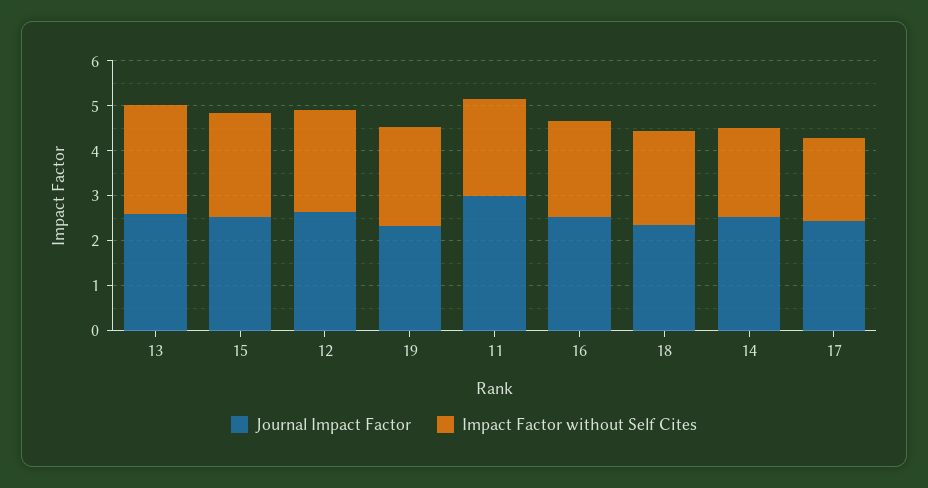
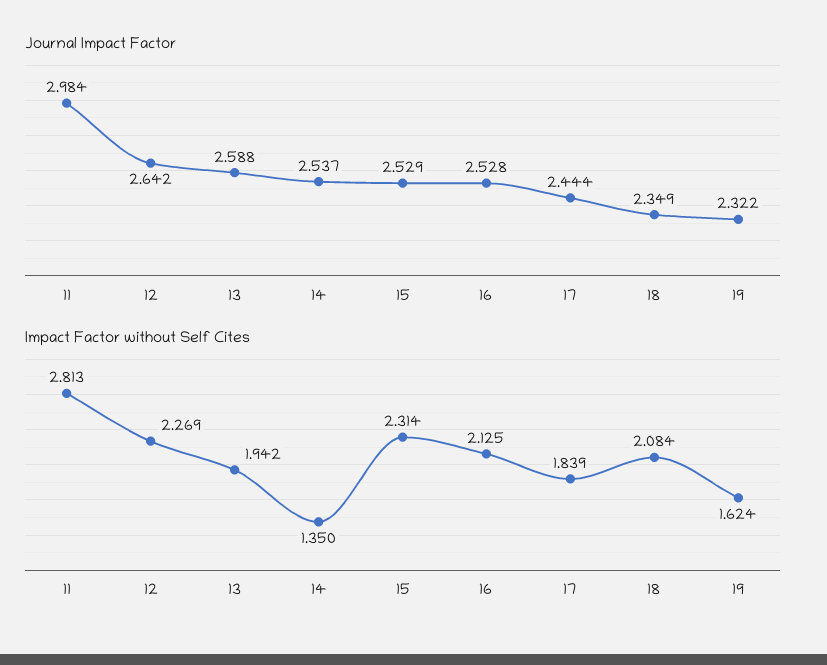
  {
    "Journal Impact Factor": {
      "13": 2.588,
      "15": 2.529,
      "12": 2.642,
      "19": 2.322,
      "11": 2.984,
      "16": 2.528,
      "18": 2.349,
      "14": 2.537,
      "17": 2.444
    },
    "Impact Factor without Self Cites": {
-     "13": 2.4,
+     "13": 1.942,
      "15": 2.314,
      "12": 2.269,
-     "19": 2.2,
+     "19": 1.624,
-     "11": 2.2,
+     "11": 2.813,
      "16": 2.125,
      "18": 2.084,
-     "14": 2,
+     "14": 1.35,
      "17": 1.839
    }
  }

